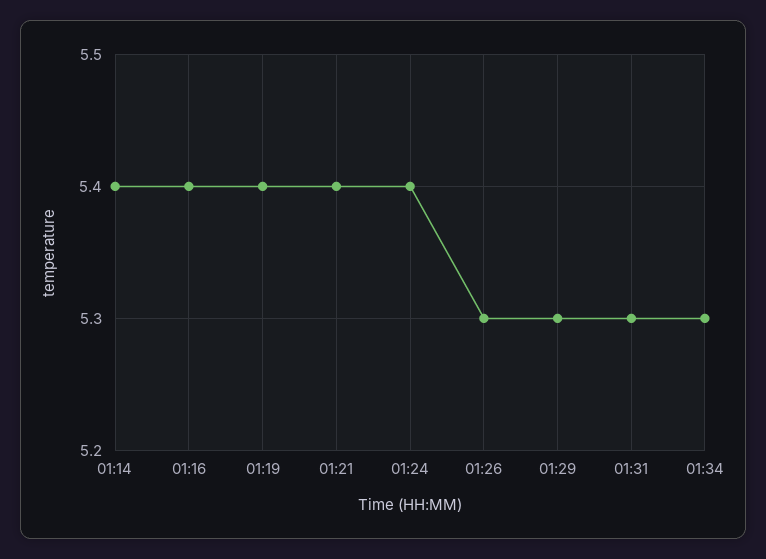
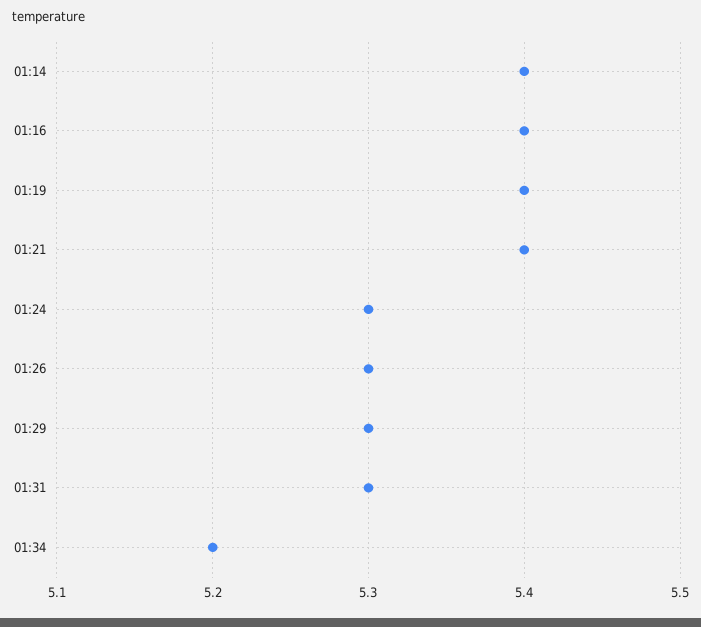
  {
    "01:14": 5.4,
    "01:16": 5.4,
    "01:19": 5.4,
    "01:21": 5.4,
-   "01:24": 5.4,
+   "01:24": 5.3,
    "01:26": 5.3,
    "01:29": 5.3,
    "01:31": 5.3,
-   "01:34": 5.3
+   "01:34": 5.2
  }

